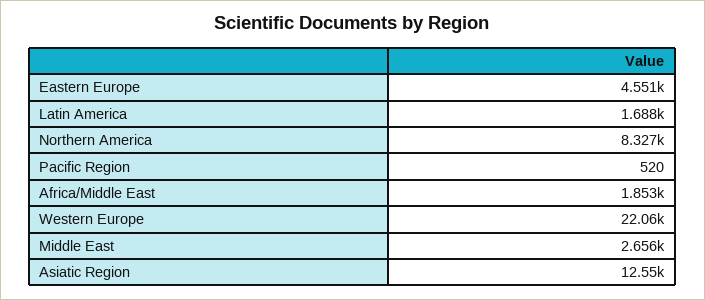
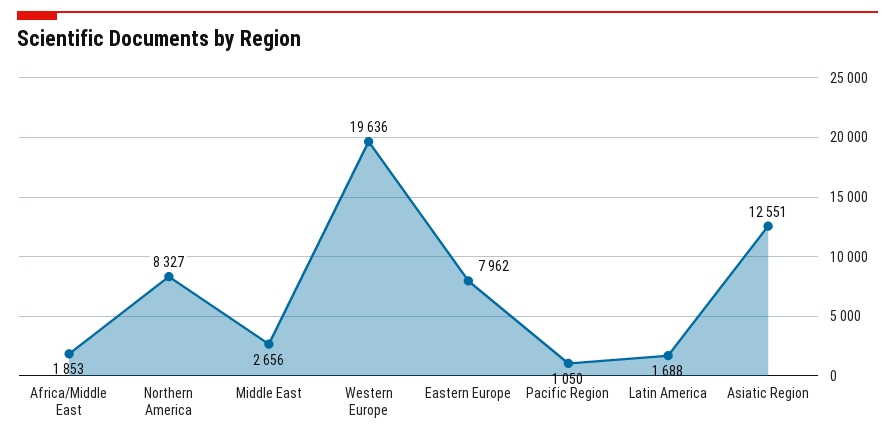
  {
-   "Eastern Europe": 4551,
+   "Eastern Europe": 7962,
    "Latin America": 1688,
    "Northern America": 8327,
-   "Pacific Region": 520,
+   "Pacific Region": 1050,
    "Africa/Middle East": 1853,
-   "Western Europe": 22060,
+   "Western Europe": 19636,
    "Middle East": 2656,
    "Asiatic Region": 12551
  }

